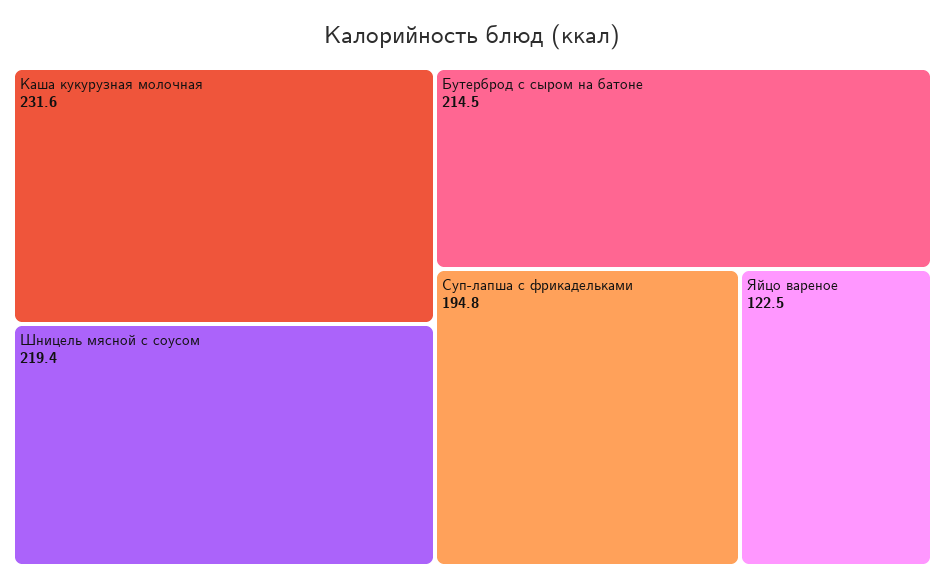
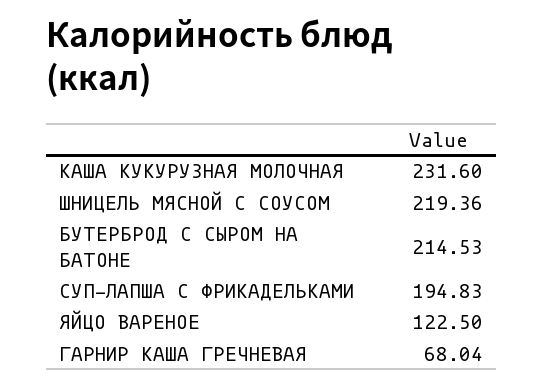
  {
    "Каша кукурузная молочная": 231.6,
    "Шницель мясной с соусом": 219.36,
    "Бутерброд с сыром на батоне": 214.53,
    "Суп-лапша с фрикадельками": 194.83,
-   "Яйцо вареное": 122.5
+   "Яйцо вареное": 122.5,
+   "ГАРНИР КАША ГРЕЧНЕВАЯ": 68.04
  }

